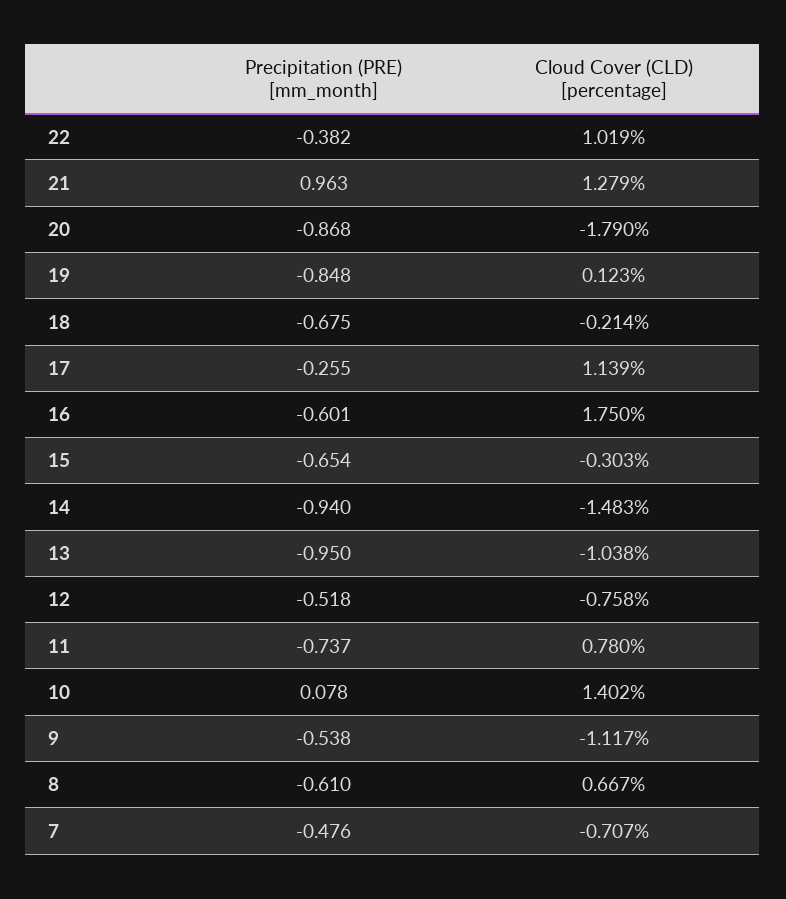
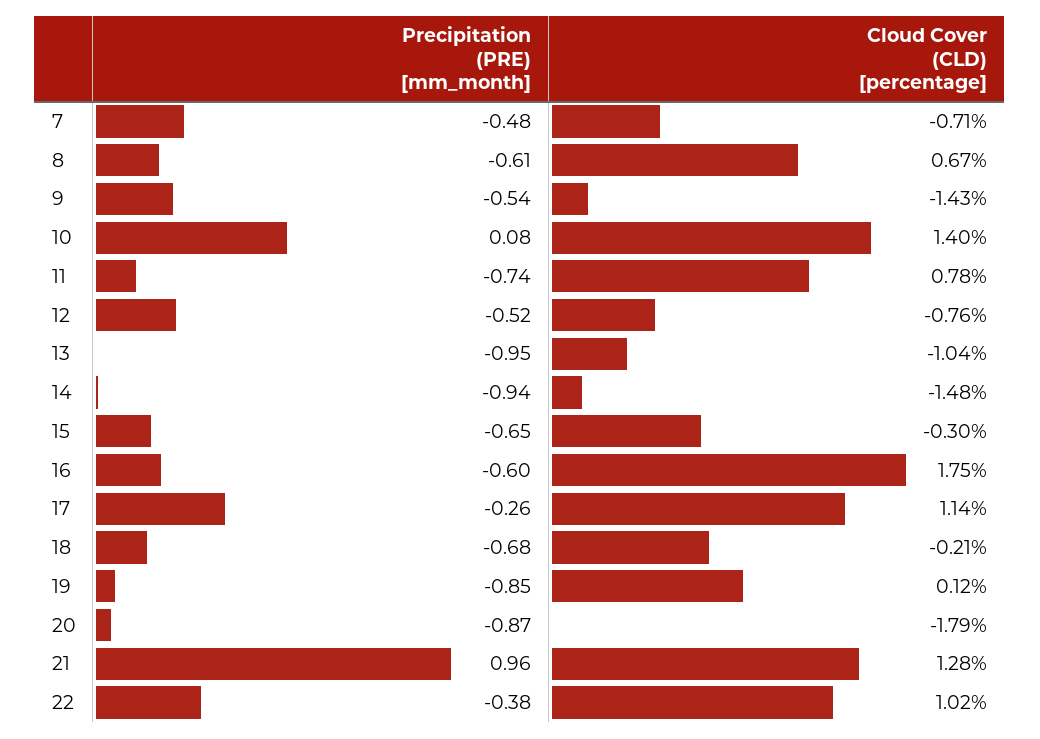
  {
    "Precipitation (PRE) [mm_month]": {
      "22": -0.382,
      "21": 0.963,
      "20": -0.868,
      "19": -0.848,
      "18": -0.675,
      "17": -0.255,
      "16": -0.601,
      "15": -0.654,
      "14": -0.94,
      "13": -0.95,
      "12": -0.518,
      "11": -0.737,
      "10": 0.078,
      "9": -0.538,
      "8": -0.61,
      "7": -0.476
    },
    "Cloud Cover (CLD) [percentage]": {
      "22": 1.019,
      "21": 1.279,
      "20": -1.79,
      "19": 0.123,
      "18": -0.214,
      "17": 1.139,
      "16": 1.75,
      "15": -0.303,
      "14": -1.483,
      "13": -1.038,
      "12": -0.758,
      "11": 0.78,
      "10": 1.402,
-     "9": -1.117,
+     "9": -1.43,
      "8": 0.667,
      "7": -0.707
    }
  }

